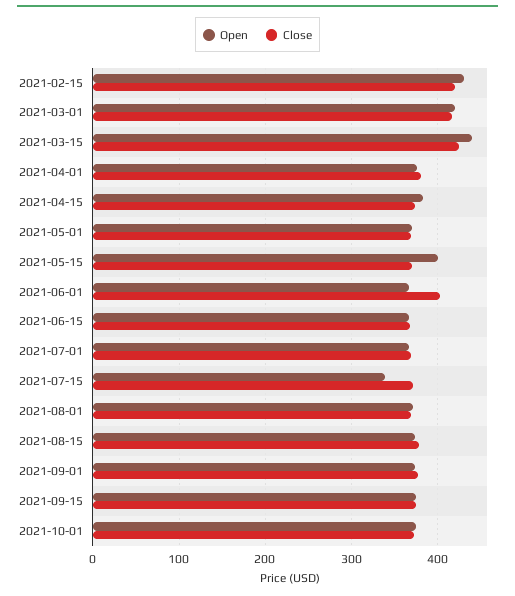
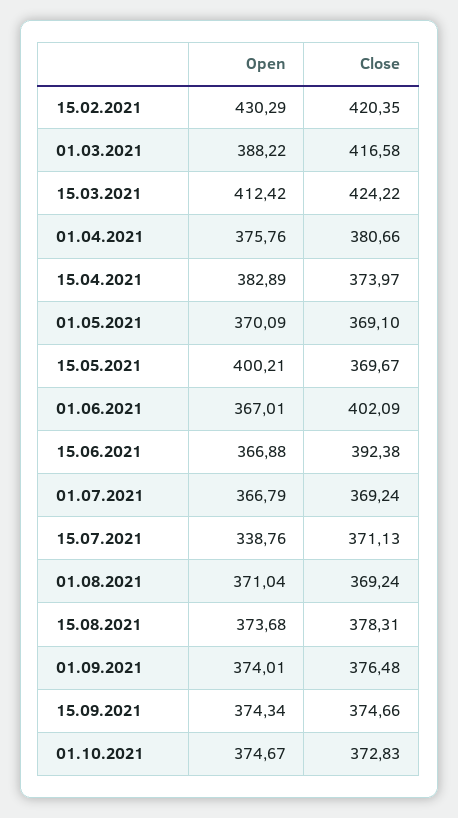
  {
    "Open": {
      "2021-02-15": 430.29,
-     "2021-03-01": 420,
+     "2021-03-01": 388.22,
-     "2021-03-15": 440,
+     "2021-03-15": 412.42,
      "2021-04-01": 375.76,
      "2021-04-15": 382.89,
      "2021-05-01": 370.09,
      "2021-05-15": 400.21,
      "2021-06-01": 367.01,
      "2021-06-15": 366.88,
      "2021-07-01": 366.79,
      "2021-07-15": 338.76,
      "2021-08-01": 371.04,
      "2021-08-15": 373.68,
      "2021-09-01": 374.01,
      "2021-09-15": 374.34,
      "2021-10-01": 374.67
    },
    "Close": {
      "2021-02-15": 420.35,
      "2021-03-01": 416.58,
      "2021-03-15": 424.22,
      "2021-04-01": 380.66,
      "2021-04-15": 373.97,
      "2021-05-01": 369.1,
      "2021-05-15": 369.67,
      "2021-06-01": 402.09,
-     "2021-06-15": 370,
+     "2021-06-15": 392.38,
      "2021-07-01": 369.24,
      "2021-07-15": 371.13,
      "2021-08-01": 369.24,
      "2021-08-15": 378.31,
      "2021-09-01": 376.48,
      "2021-09-15": 374.66,
      "2021-10-01": 372.83
    }
  }

